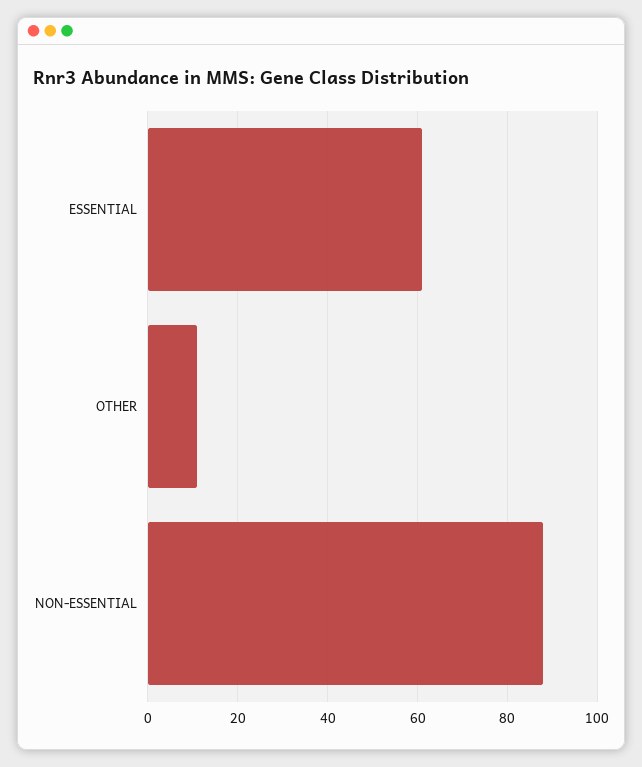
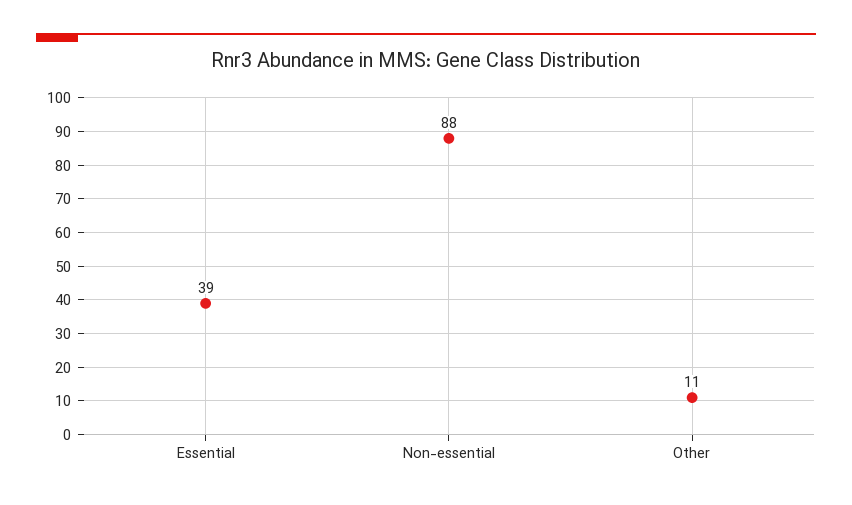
  {
-   "ESSENTIAL": 60,
+   "ESSENTIAL": 39,
    "OTHER": 11,
    "NON-ESSENTIAL": 88
  }

